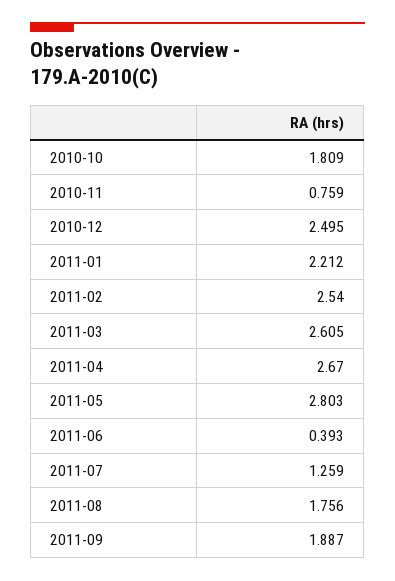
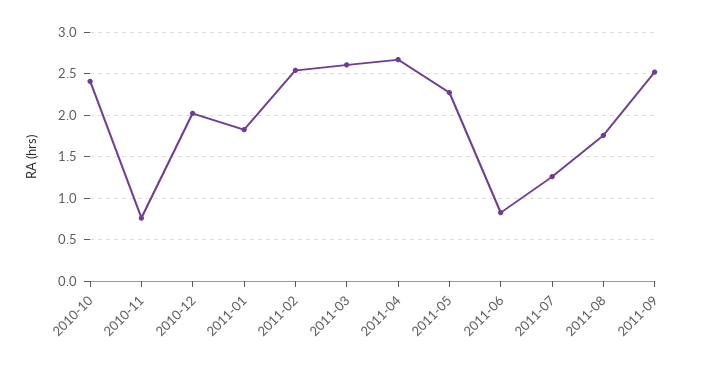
  {
-   "2010-10": 1.809,
+   "2010-10": 2.4,
    "2010-11": 0.759,
-   "2010-12": 2.495,
+   "2010-12": 2,
-   "2011-01": 2.212,
+   "2011-01": 1.8,
    "2011-02": 2.54,
    "2011-03": 2.605,
    "2011-04": 2.67,
-   "2011-05": 2.803,
+   "2011-05": 2.3,
-   "2011-06": 0.393,
+   "2011-06": 0.8,
    "2011-07": 1.259,
    "2011-08": 1.756,
-   "2011-09": 1.887
+   "2011-09": 2.5
  }

